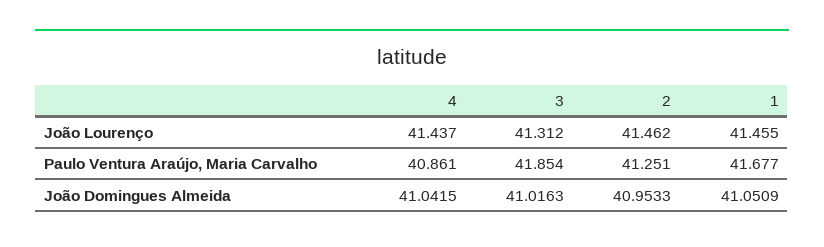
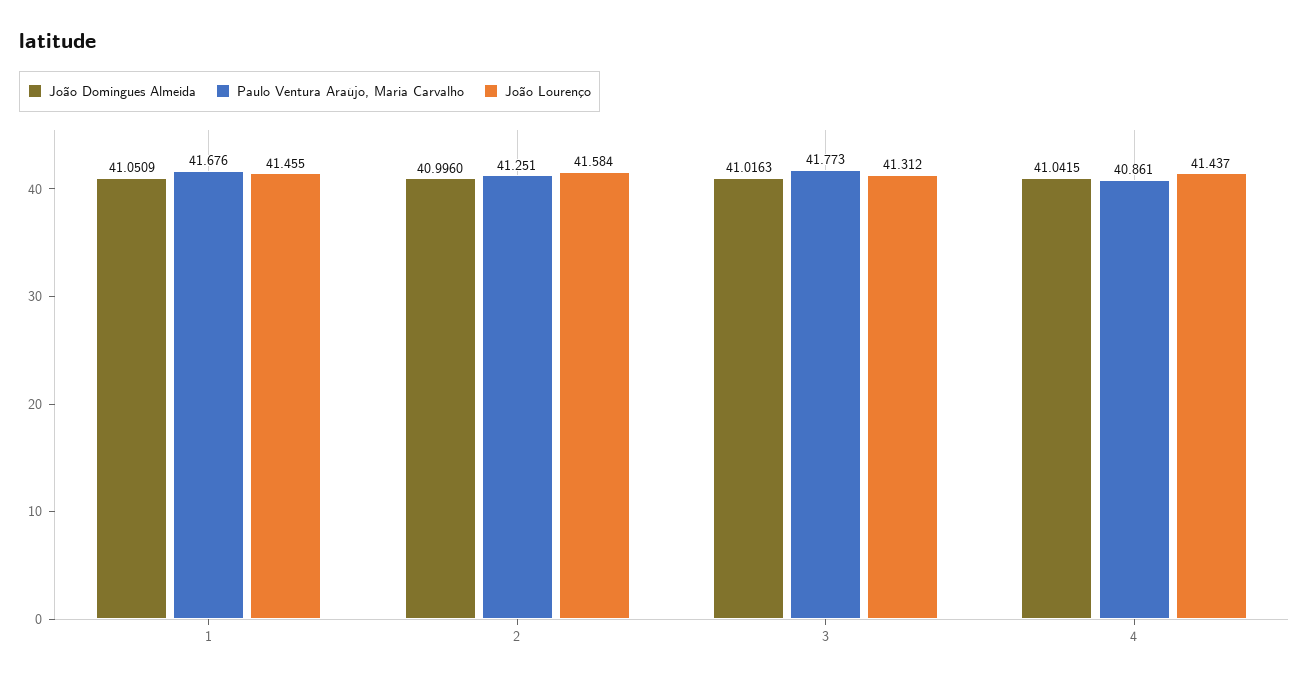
  {
    "João Lourenço": {
      "4": 41.437,
      "3": 41.312,
-     "2": 41.462,
+     "2": 41.584,
      "1": 41.455
    },
    "Paulo Ventura Araújo, Maria Carvalho": {
      "4": 40.861,
-     "3": 41.854,
+     "3": 41.773,
      "2": 41.251,
-     "1": 41.677
+     "1": 41.676
    },
    "João Domingues Almeida": {
      "4": 41.0415,
      "3": 41.0163,
-     "2": 40.9533,
+     "2": 40.996,
      "1": 41.0509
    }
  }

